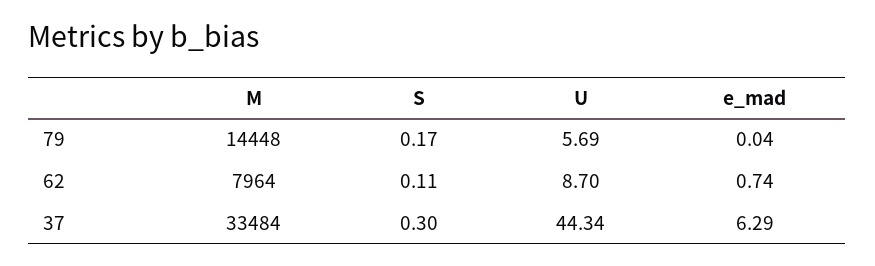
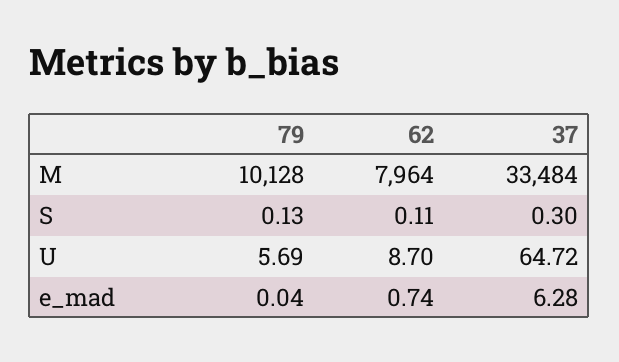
  {
    "M": {
-     "79": 14448,
+     "79": 10128,
      "62": 7964,
      "37": 33484
    },
    "S": {
-     "79": 0.17,
+     "79": 0.13,
      "62": 0.11,
      "37": 0.3
    },
    "U": {
      "79": 5.69,
      "62": 8.7,
-     "37": 44.34
+     "37": 64.72
    },
    "e_mad": {
      "79": 0.04,
      "62": 0.74,
-     "37": 6.29
+     "37": 6.28
    }
  }

